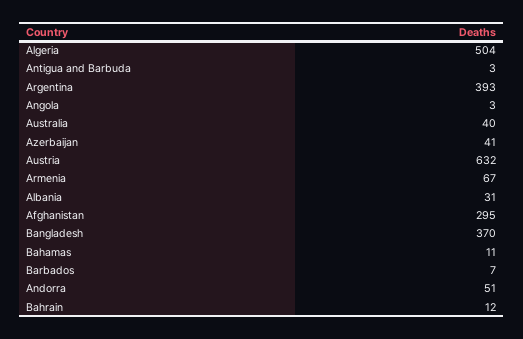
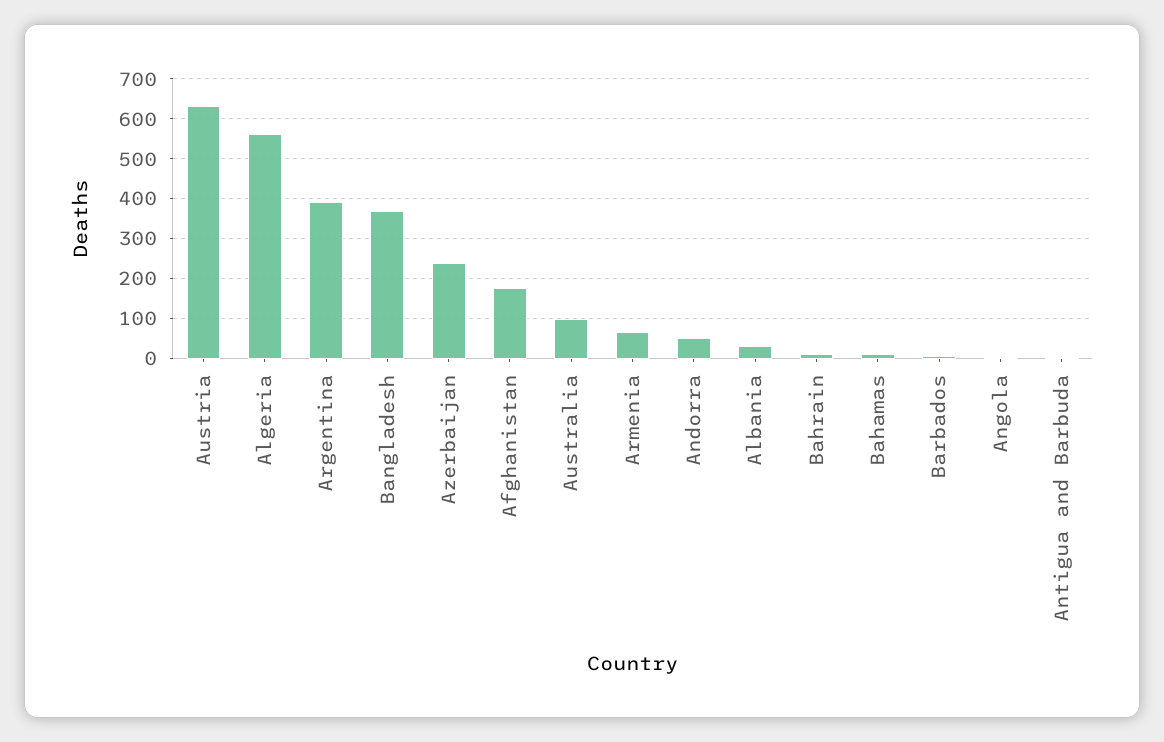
  {
-   "Algeria": 504,
+   "Algeria": 560,
    "Antigua and Barbuda": 3,
    "Argentina": 393,
    "Angola": 3,
-   "Australia": 40,
+   "Australia": 100,
-   "Azerbaijan": 41,
+   "Azerbaijan": 240,
    "Austria": 632,
    "Armenia": 67,
    "Albania": 31,
-   "Afghanistan": 295,
+   "Afghanistan": 180,
    "Bangladesh": 370,
    "Bahamas": 11,
    "Barbados": 7,
    "Andorra": 51,
    "Bahrain": 12
  }

